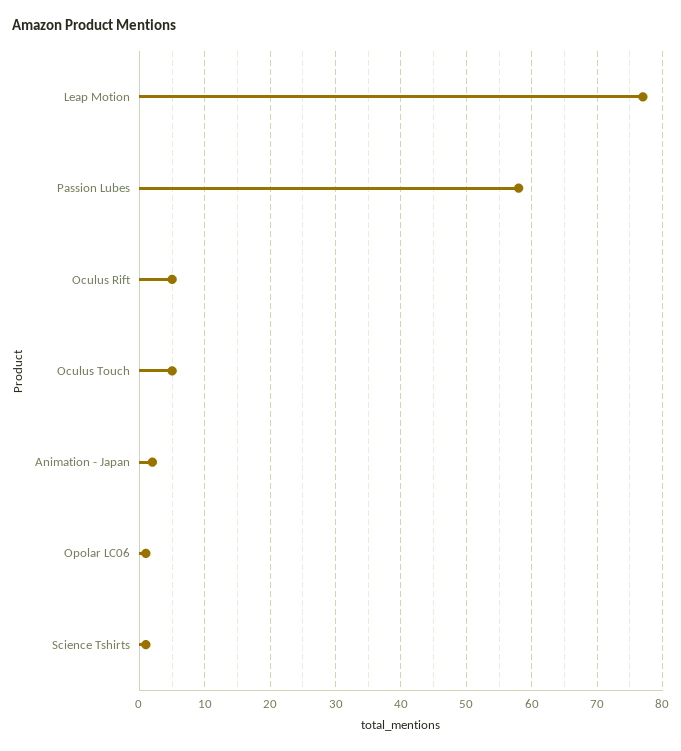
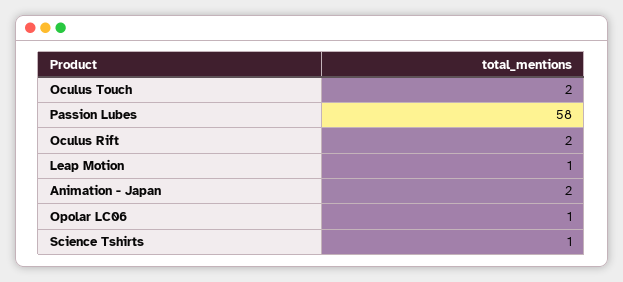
  {
-   "Leap Motion": 77,
+   "Leap Motion": 1,
    "Passion Lubes": 58,
-   "Oculus Rift": 5,
+   "Oculus Rift": 2,
-   "Oculus Touch": 5,
+   "Oculus Touch": 2,
    "Animation - Japan": 2,
    "Opolar LC06": 1,
    "Science Tshirts": 1
  }

